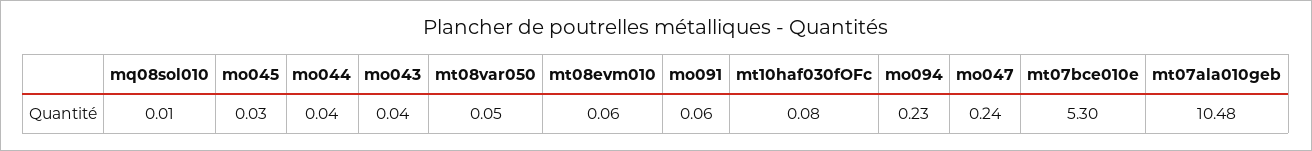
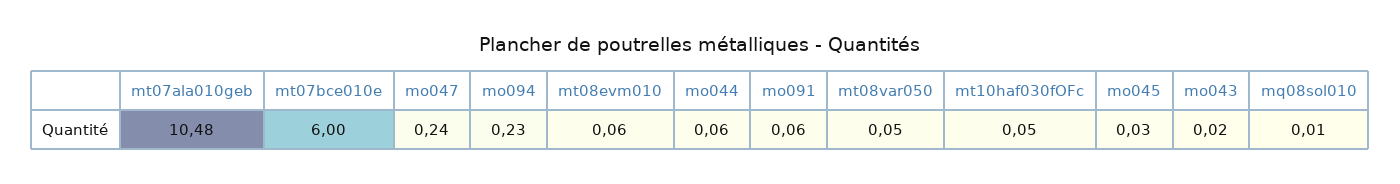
  {
    "mq08sol010": 0.01,
    "mo045": 0.03,
-   "mo044": 0.04,
+   "mo044": 0.06,
-   "mo043": 0.04,
+   "mo043": 0.02,
    "mt08var050": 0.05,
    "mt08evm010": 0.06,
    "mo091": 0.06,
-   "mt10haf030fOFc": 0.08,
+   "mt10haf030fOFc": 0.05,
    "mo094": 0.23,
    "mo047": 0.24,
-   "mt07bce010e": 5.3,
+   "mt07bce010e": 6,
    "mt07ala010geb": 10.48
  }

